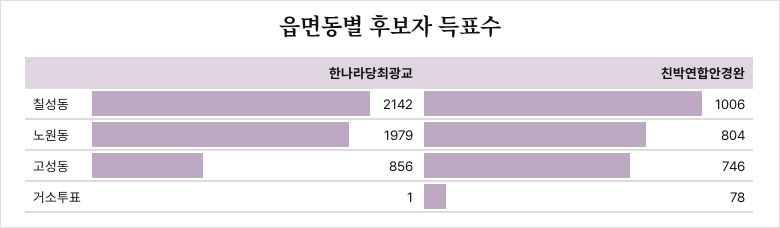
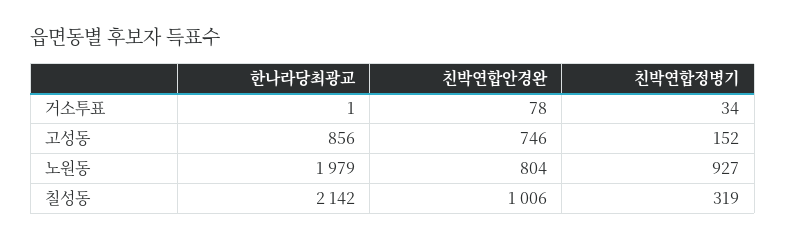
  {
    "한나라당최광교": {
      "칠성동": 2142,
      "노원동": 1979,
      "고성동": 856,
      "거소투표": 1
    },
    "친박연합안경완": {
      "칠성동": 1006,
      "노원동": 804,
      "고성동": 746,
      "거소투표": 78
-   }
+   },
+   "친박연합정병기": {
+     "거소투표": 34,
+     "고성동": 152,
+     "노원동": 927,
+     "칠성동": 319
+   }
  }

